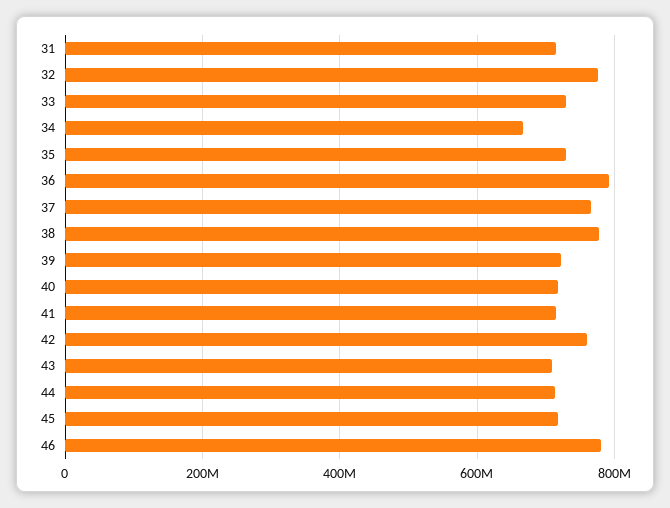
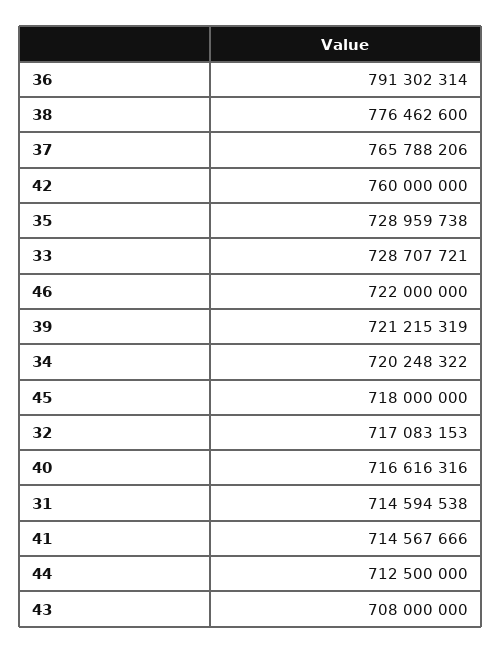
  {
    "31": 714594538,
-   "32": 780000000,
+   "32": 717083153,
    "33": 728707721,
-   "34": 660000000,
+   "34": 720248322,
    "35": 728959738,
    "36": 791302314,
    "37": 765788206,
    "38": 776462600,
    "39": 721215319,
    "40": 716616316,
    "41": 714567666,
    "42": 760000000,
    "43": 708000000,
    "44": 712500000,
    "45": 718000000,
-   "46": 780000000
+   "46": 722000000
  }

